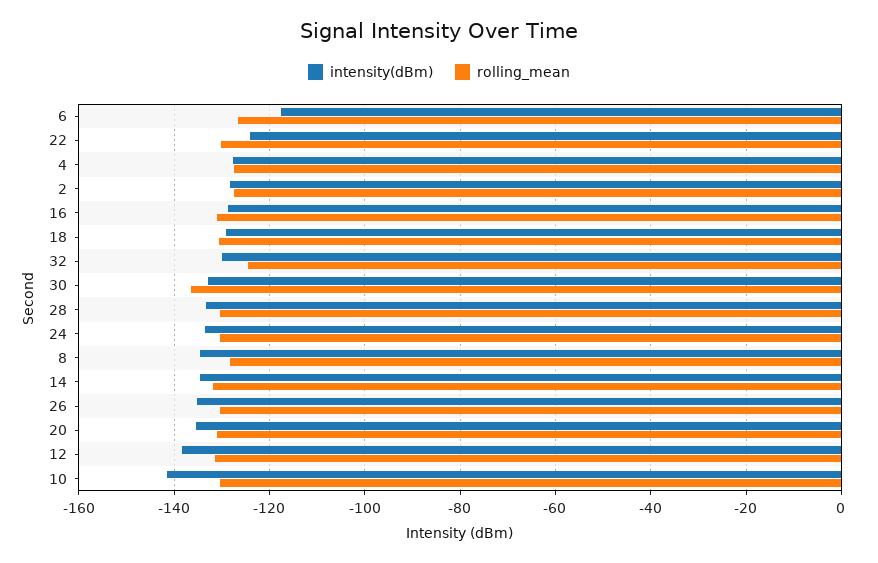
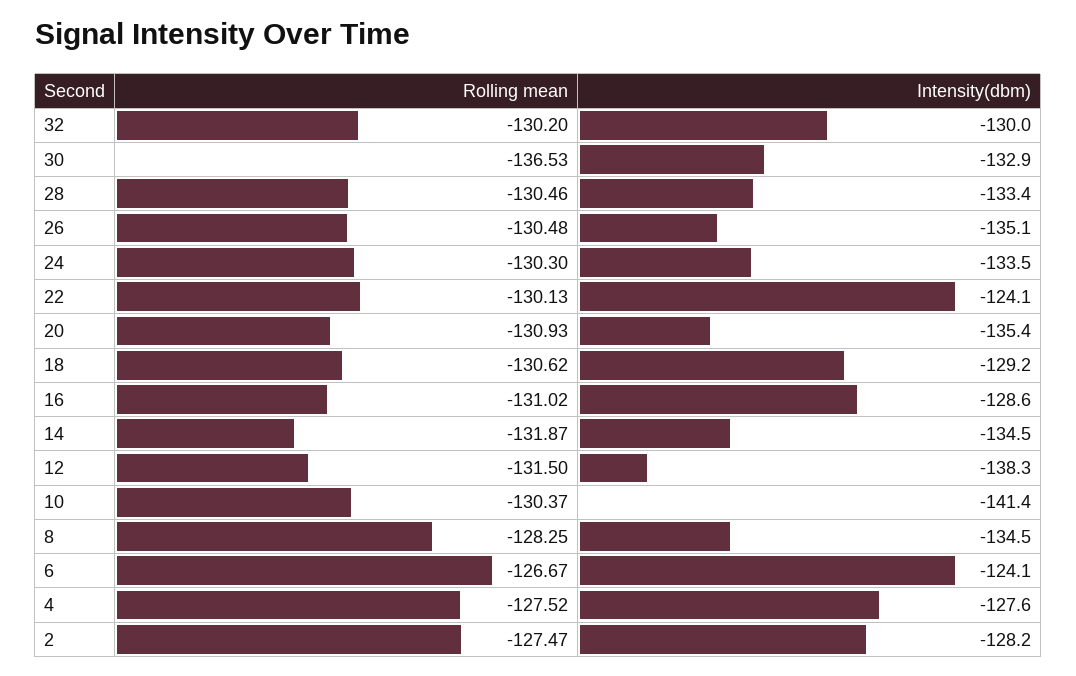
  {
    "intensity(dBm)": {
-     "6": -118,
+     "6": -124.1,
      "22": -124.1,
      "4": -127.6,
      "2": -128.2,
      "16": -128.6,
      "18": -129.2,
      "32": -130,
      "30": -132.9,
      "28": -133.4,
      "24": -133.5,
      "8": -134.5,
      "14": -134.5,
      "26": -135.1,
      "20": -135.4,
      "12": -138.3,
      "10": -141.4
    },
    "rolling_mean": {
      "6": -126.67,
      "22": -130.13,
      "4": -127.52,
      "2": -127.47,
      "16": -131.02,
      "18": -130.62,
-     "32": -124,
+     "32": -130.2,
      "30": -136.53,
      "28": -130.46,
      "24": -130.3,
      "8": -128.25,
      "14": -131.87,
      "26": -130.48,
      "20": -130.93,
      "12": -131.5,
      "10": -130.37
    }
  }

